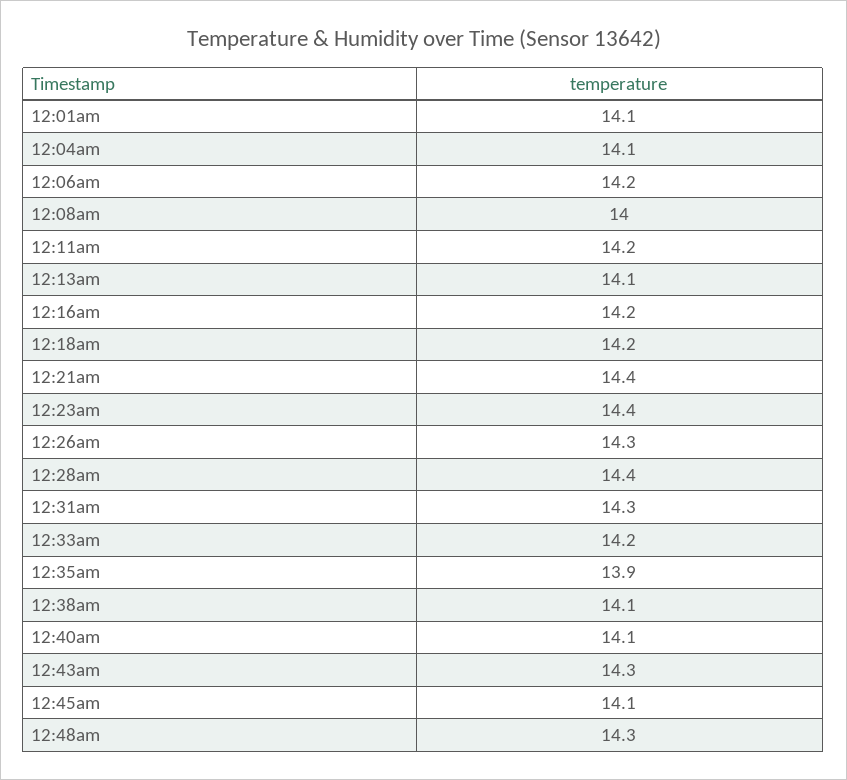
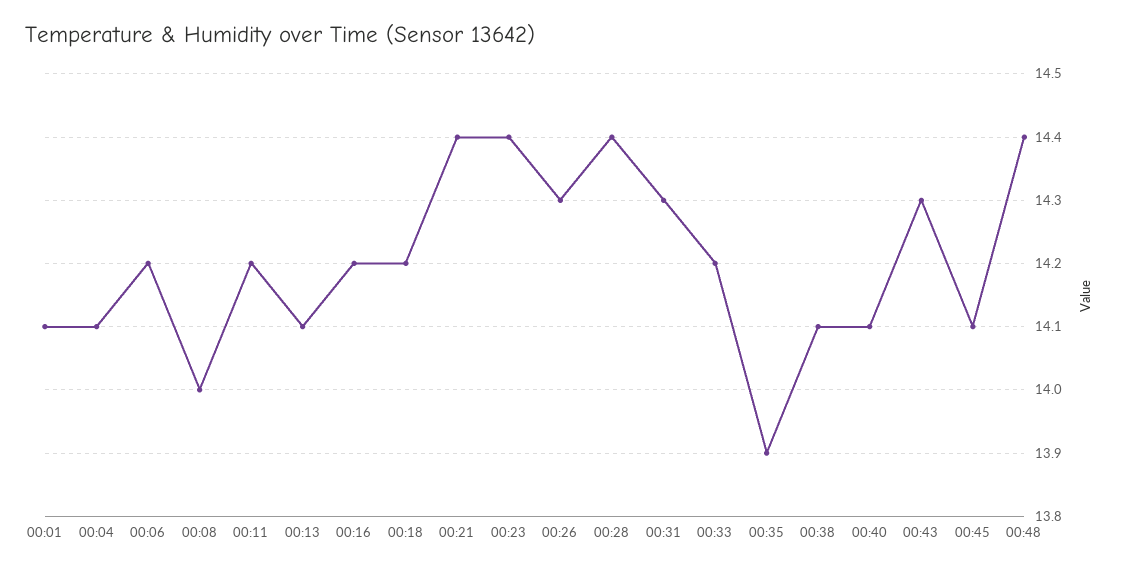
  {
    "12:01am": 14.1,
    "12:04am": 14.1,
    "12:06am": 14.2,
    "12:08am": 14,
    "12:11am": 14.2,
    "12:13am": 14.1,
    "12:16am": 14.2,
    "12:18am": 14.2,
    "12:21am": 14.4,
    "12:23am": 14.4,
    "12:26am": 14.3,
    "12:28am": 14.4,
    "12:31am": 14.3,
    "12:33am": 14.2,
    "12:35am": 13.9,
    "12:38am": 14.1,
    "12:40am": 14.1,
    "12:43am": 14.3,
    "12:45am": 14.1,
-   "12:48am": 14.3
+   "12:48am": 14.4
  }

